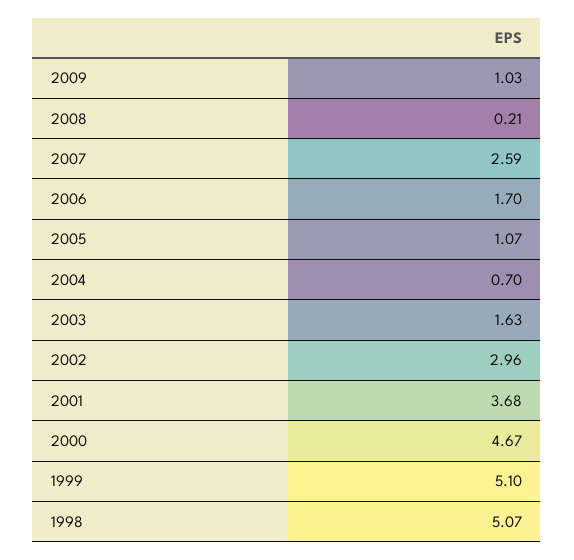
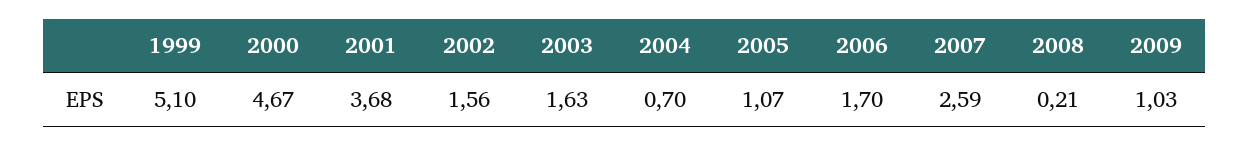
  {
    "2009": 1.03,
    "2008": 0.21,
    "2007": 2.59,
    "2006": 1.7,
    "2005": 1.07,
    "2004": 0.7,
    "2003": 1.63,
-   "2002": 2.96,
+   "2002": 1.56,
    "2001": 3.68,
    "2000": 4.67,
-   "1999": 5.1,
+   "1999": 5.1
-   "1998": 5.07
  }

